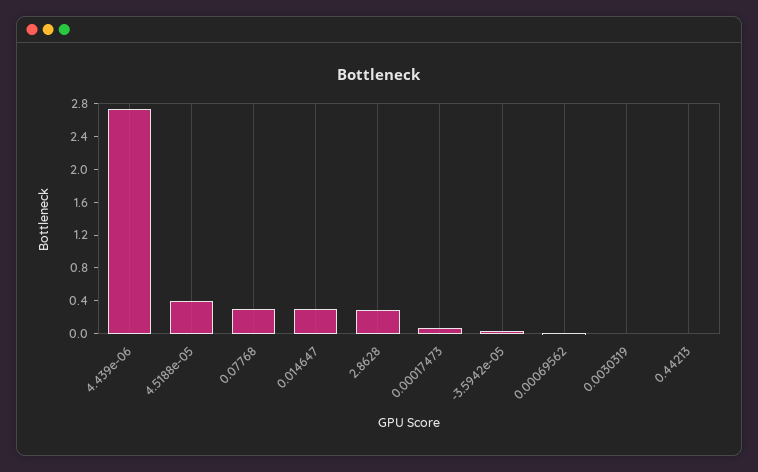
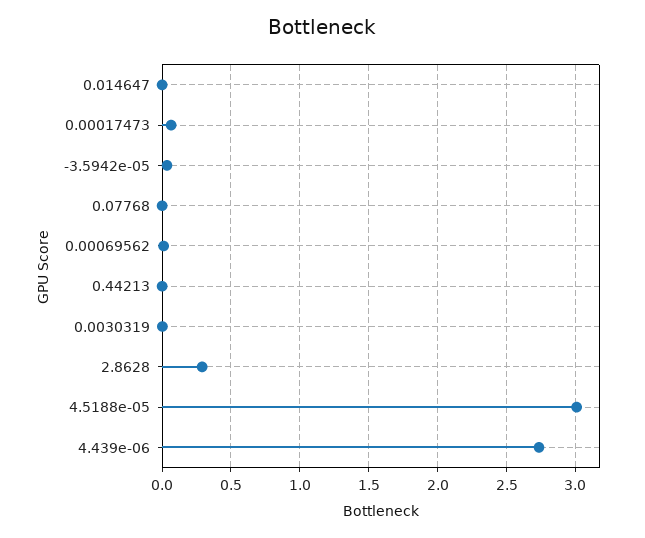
  {
    "4.439e-06": 2.75,
-   "4.5188e-05": 0.4,
+   "4.5188e-05": 3,
-   "0.07768": 0.3,
+   "0.07768": 0,
-   "0.014647": 0.3,
+   "0.014647": 0,
    "2.8628": 0.3,
    "0.00017473": 0.05,
    "-3.5942e-05": 0.05,
    "0.00069562": 0,
    "0.0030319": 0,
    "0.44213": 0
  }

